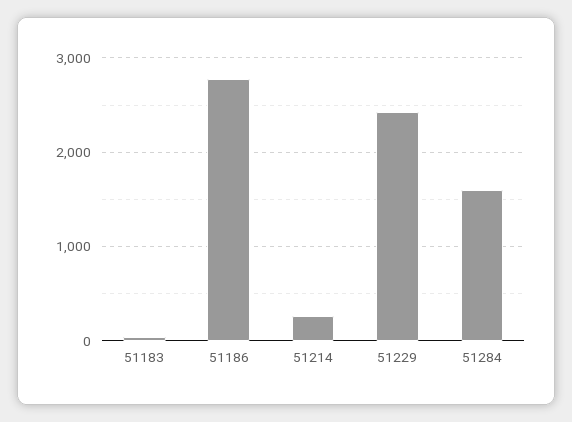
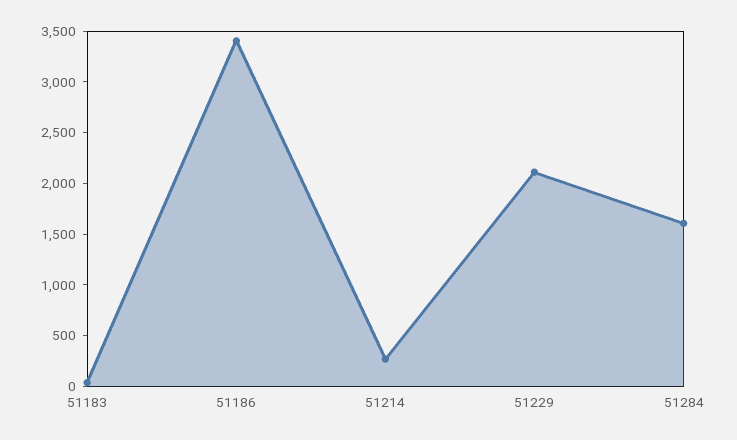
  {
    "51183": 0,
-   "51186": 2800,
+   "51186": 3400,
    "51214": 300,
-   "51229": 2400,
+   "51229": 2100,
    "51284": 1600
  }

